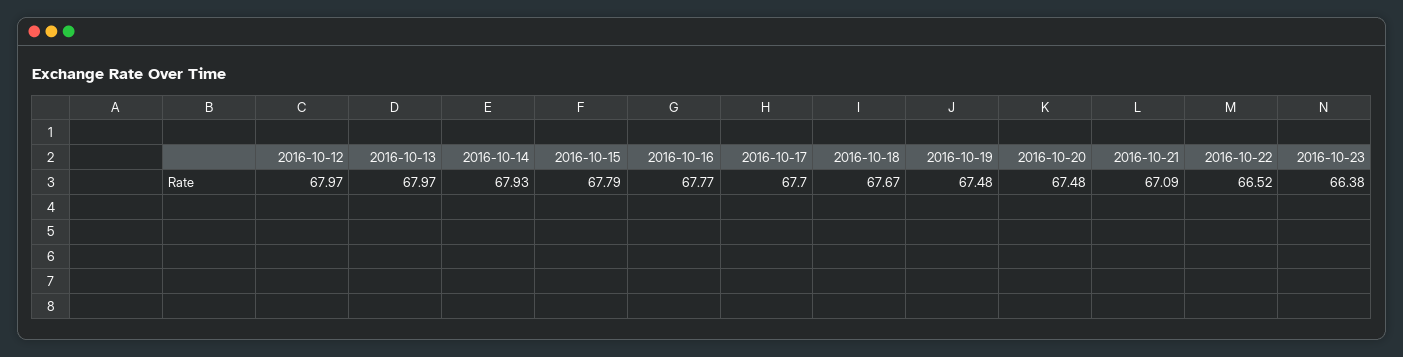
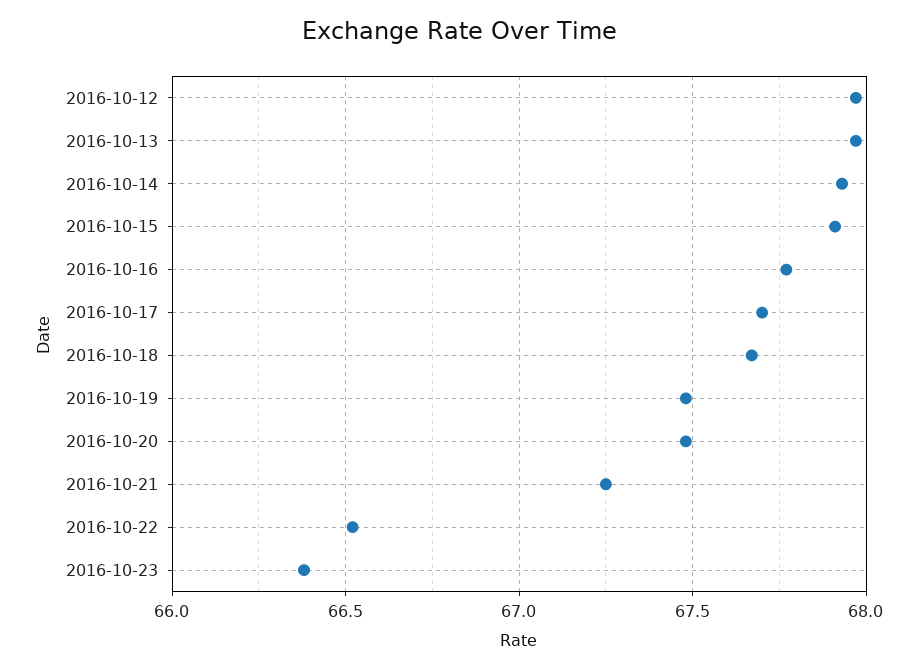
  {
    "2016-10-12": 67.97,
    "2016-10-13": 67.97,
    "2016-10-14": 67.93,
-   "2016-10-15": 67.79,
+   "2016-10-15": 67.9,
    "2016-10-16": 67.77,
    "2016-10-17": 67.7,
    "2016-10-18": 67.67,
    "2016-10-19": 67.48,
    "2016-10-20": 67.48,
-   "2016-10-21": 67.09,
+   "2016-10-21": 67.25,
    "2016-10-22": 66.52,
    "2016-10-23": 66.38
  }

